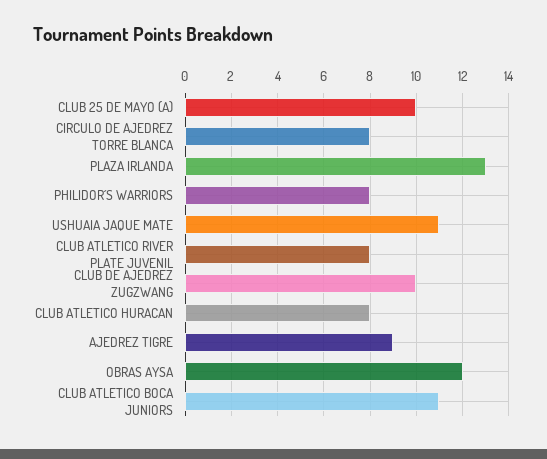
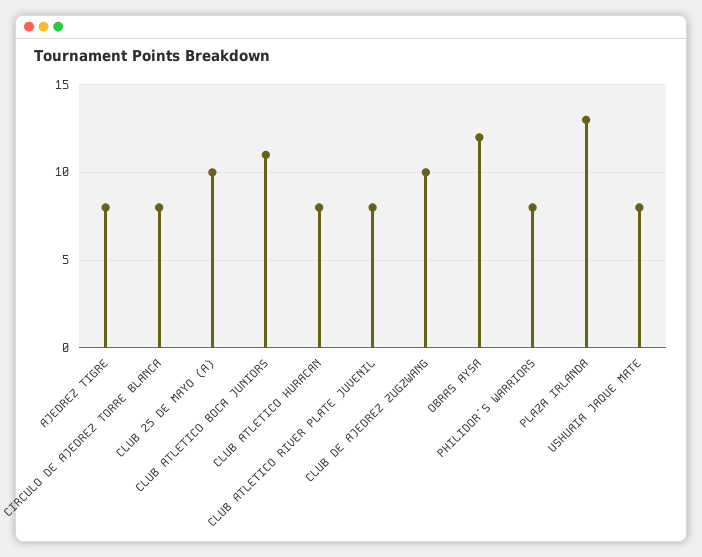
  {
    "CLUB 25 DE MAYO (A)": 10,
    "CIRCULO DE AJEDREZ TORRE BLANCA": 8,
    "PLAZA IRLANDA": 13,
    "PHILIDOR´S WARRIORS": 8,
-   "USHUAIA JAQUE MATE": 11,
+   "USHUAIA JAQUE MATE": 8,
    "CLUB ATLETICO RIVER PLATE JUVENIL": 8,
    "CLUB DE AJEDREZ ZUGZWANG": 10,
    "CLUB ATLETICO HURACAN": 8,
-   "AJEDREZ TIGRE": 9,
+   "AJEDREZ TIGRE": 8,
    "OBRAS AYSA": 12,
    "CLUB ATLETICO BOCA JUNIORS": 11
  }

